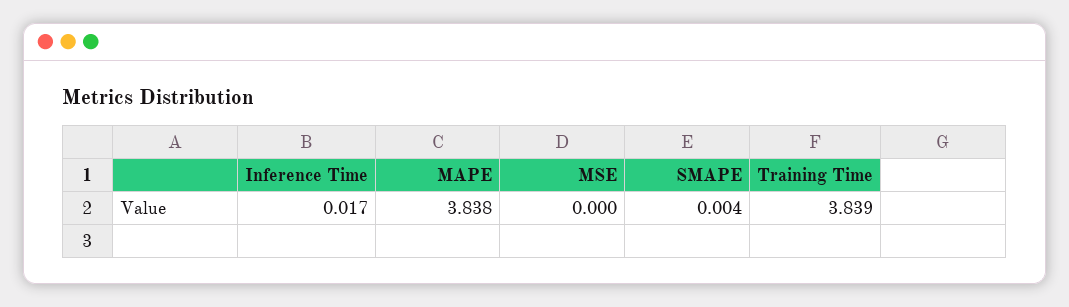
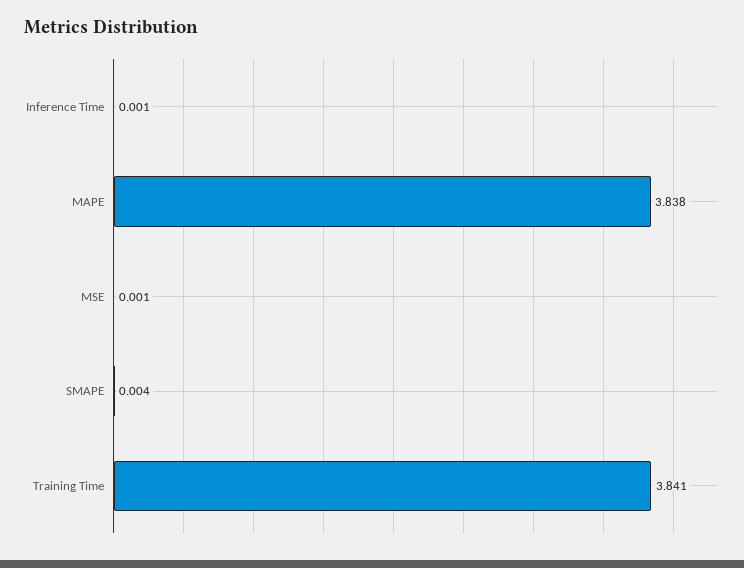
  {
-   "Inference Time": 0.017,
+   "Inference Time": 0.001,
    "MAPE": 3.838,
-   "MSE": 0,
+   "MSE": 0.001,
    "SMAPE": 0.004,
-   "Training Time": 3.839
+   "Training Time": 3.841
  }

